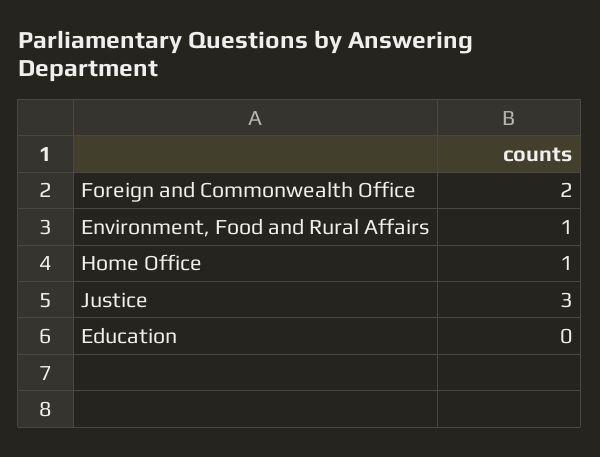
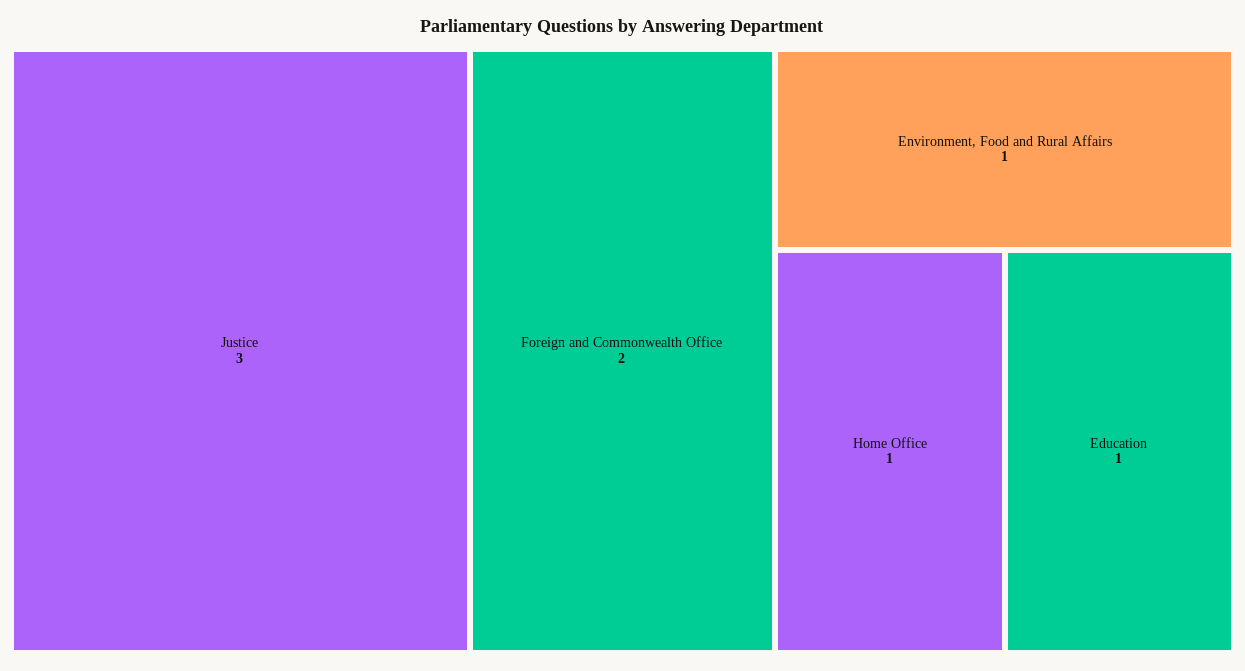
  {
    "Foreign and Commonwealth Office": 2,
    "Environment, Food and Rural Affairs": 1,
    "Home Office": 1,
    "Justice": 3,
-   "Education": 0
+   "Education": 1
  }

